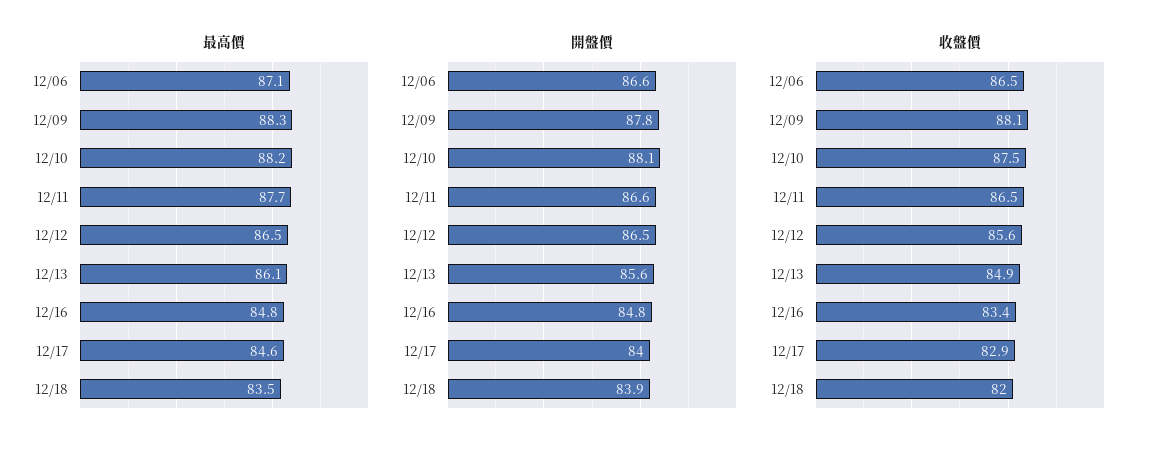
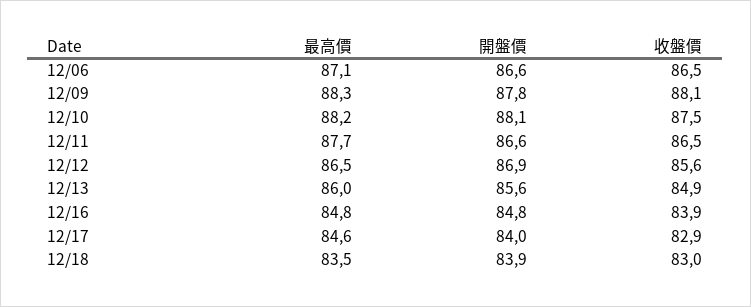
  {
    "最高價": {
      "12/06": 87.1,
      "12/09": 88.3,
      "12/10": 88.2,
      "12/11": 87.7,
      "12/12": 86.5,
-     "12/13": 86.1,
+     "12/13": 86,
      "12/16": 84.8,
      "12/17": 84.6,
      "12/18": 83.5
    },
    "開盤價": {
      "12/06": 86.6,
      "12/09": 87.8,
      "12/10": 88.1,
      "12/11": 86.6,
-     "12/12": 86.5,
+     "12/12": 86.9,
      "12/13": 85.6,
      "12/16": 84.8,
      "12/17": 84,
      "12/18": 83.9
    },
    "收盤價": {
      "12/06": 86.5,
      "12/09": 88.1,
      "12/10": 87.5,
      "12/11": 86.5,
      "12/12": 85.6,
      "12/13": 84.9,
-     "12/16": 83.4,
+     "12/16": 83.9,
      "12/17": 82.9,
-     "12/18": 82
+     "12/18": 83
    }
  }

